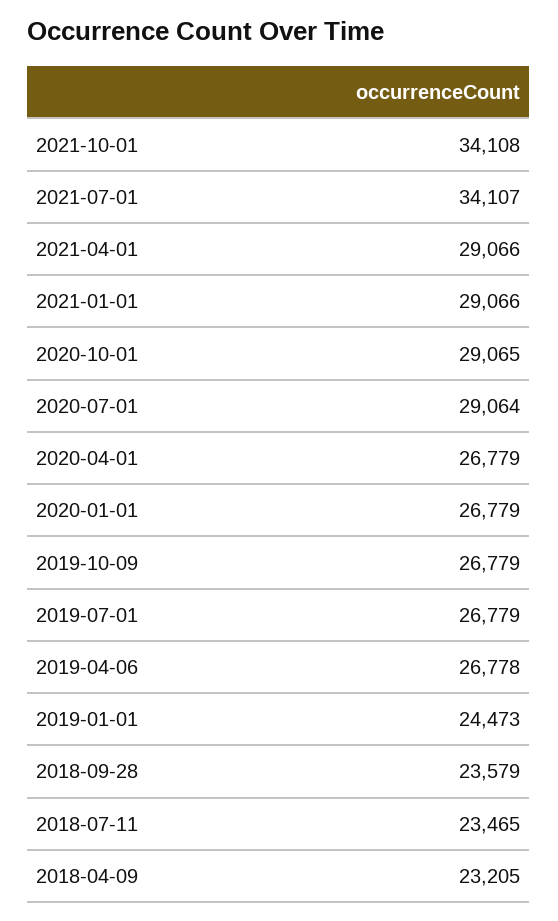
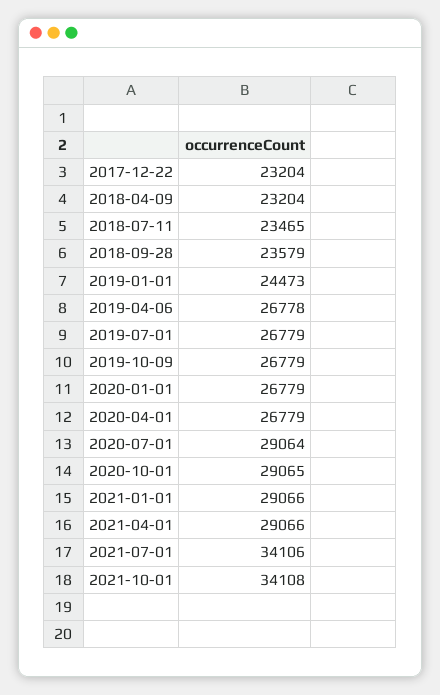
  {
    "2021-10-01": 34108,
-   "2021-07-01": 34107,
+   "2021-07-01": 34106,
    "2021-04-01": 29066,
    "2021-01-01": 29066,
    "2020-10-01": 29065,
    "2020-07-01": 29064,
    "2020-04-01": 26779,
    "2020-01-01": 26779,
    "2019-10-09": 26779,
    "2019-07-01": 26779,
    "2019-04-06": 26778,
    "2019-01-01": 24473,
    "2018-09-28": 23579,
    "2018-07-11": 23465,
-   "2018-04-09": 23205
+   "2018-04-09": 23204,
+   "2017-12-22": 23204
  }

